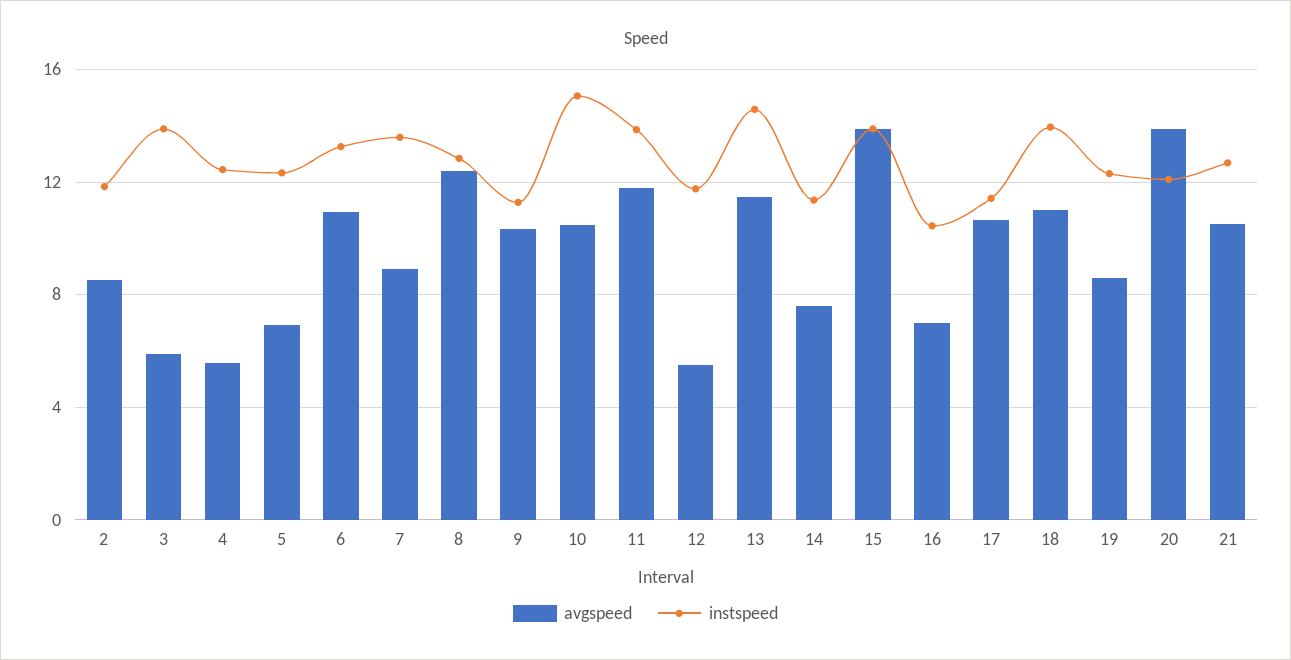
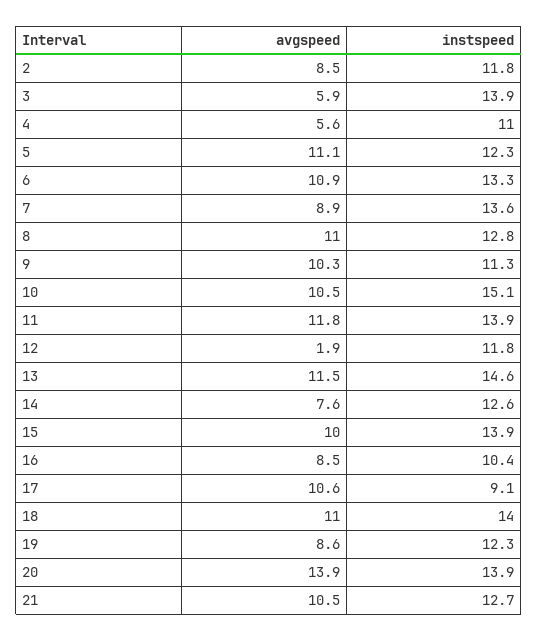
  {
    "avgspeed": {
      "2": 8.5,
      "3": 5.9,
      "4": 5.6,
-     "5": 7,
+     "5": 11.1,
      "6": 10.9,
      "7": 8.9,
-     "8": 12.5,
+     "8": 11,
      "9": 10.3,
      "10": 10.5,
      "11": 11.8,
-     "12": 5.5,
+     "12": 1.9,
      "13": 11.5,
      "14": 7.6,
-     "15": 14,
+     "15": 10,
-     "16": 7,
+     "16": 8.5,
      "17": 10.6,
      "18": 11,
      "19": 8.6,
      "20": 13.9,
      "21": 10.5
    },
    "instspeed": {
      "2": 11.8,
      "3": 13.9,
-     "4": 12.5,
+     "4": 11,
      "5": 12.3,
      "6": 13.3,
      "7": 13.6,
      "8": 12.8,
      "9": 11.3,
      "10": 15.1,
      "11": 13.9,
      "12": 11.8,
      "13": 14.6,
-     "14": 11.5,
+     "14": 12.6,
      "15": 13.9,
      "16": 10.4,
-     "17": 11.5,
+     "17": 9.1,
      "18": 14,
      "19": 12.3,
-     "20": 12,
+     "20": 13.9,
      "21": 12.7
    }
  }

